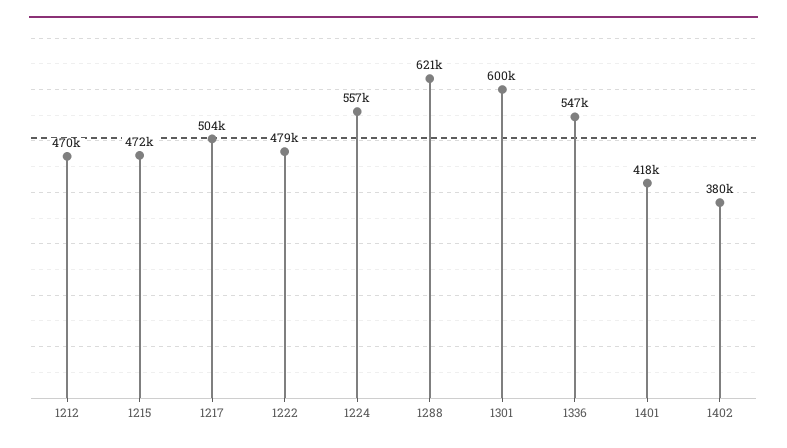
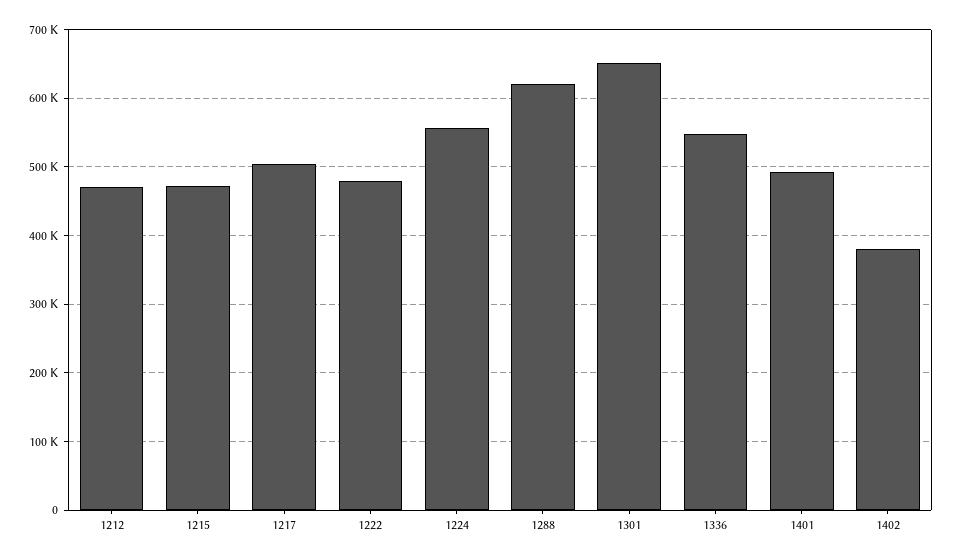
  {
    "1212": 470000,
    "1215": 472000,
    "1217": 504000,
    "1222": 479000,
    "1224": 557000,
    "1288": 621000,
-   "1301": 600000,
+   "1301": 650000,
    "1336": 547000,
-   "1401": 418000,
+   "1401": 490000,
    "1402": 380000
  }

